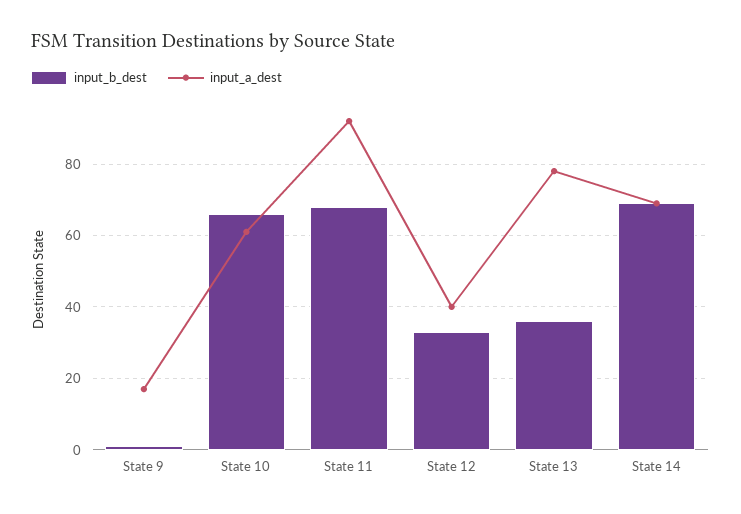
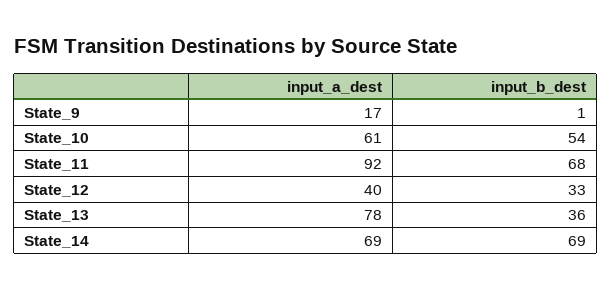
  {
    "input_b_dest": {
      "State 9": 1,
-     "State 10": 65,
+     "State 10": 54,
      "State 11": 68,
      "State 12": 33,
      "State 13": 36,
      "State 14": 69
    },
    "input_a_dest": {
      "State 9": 17,
      "State 10": 61,
      "State 11": 92,
      "State 12": 40,
      "State 13": 78,
      "State 14": 69
    }
  }

